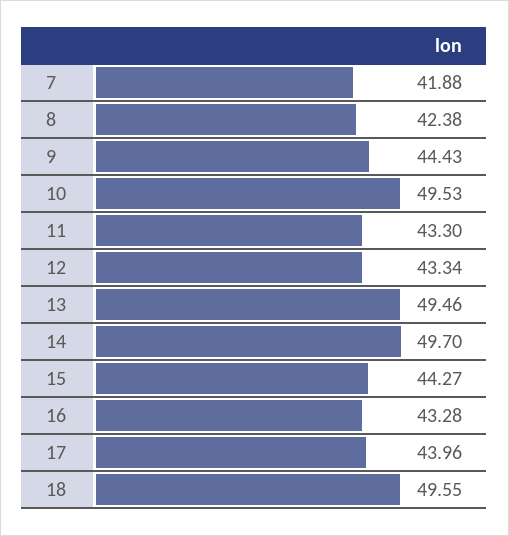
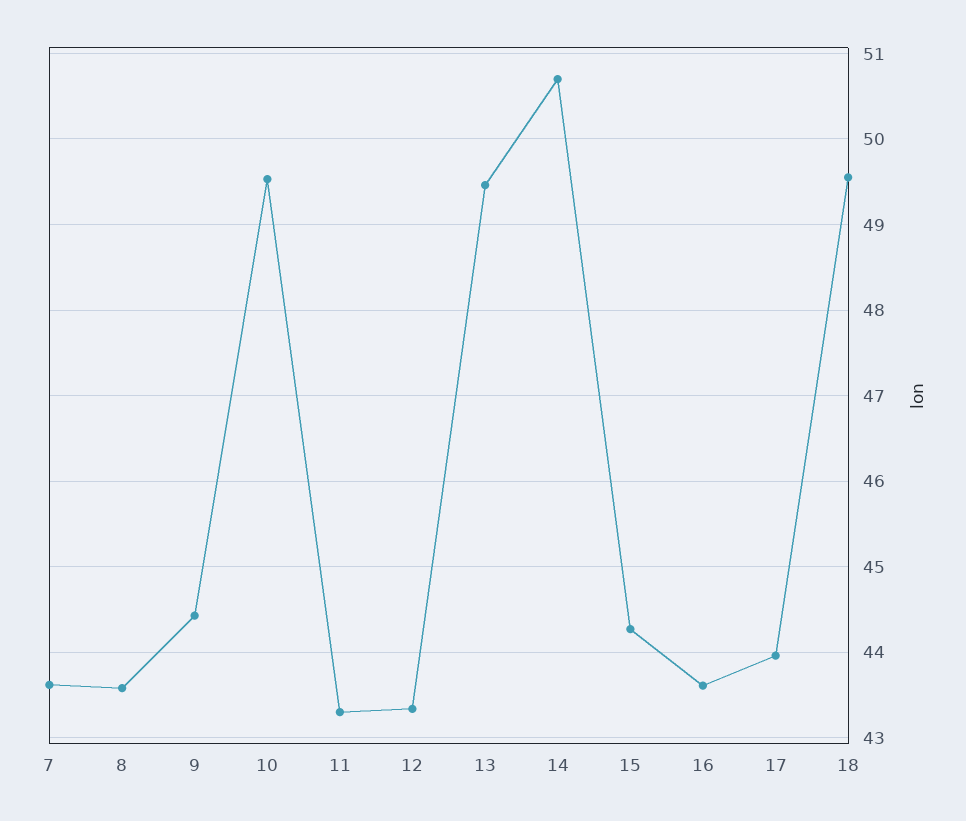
  {
-   "7": 41.88,
+   "7": 43.6,
-   "8": 42.38,
+   "8": 43.6,
    "9": 44.43,
    "10": 49.53,
    "11": 43.3,
    "12": 43.34,
    "13": 49.46,
-   "14": 49.7,
+   "14": 50.7,
    "15": 44.27,
-   "16": 43.28,
+   "16": 43.6,
    "17": 43.96,
    "18": 49.55
  }

